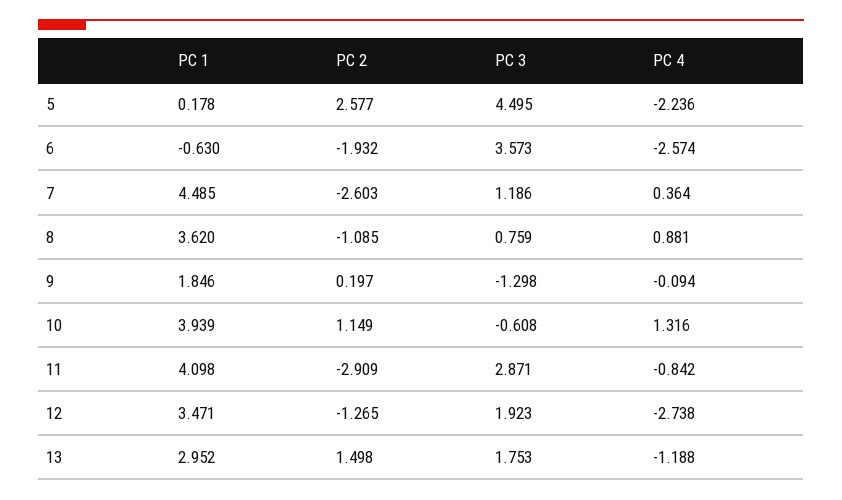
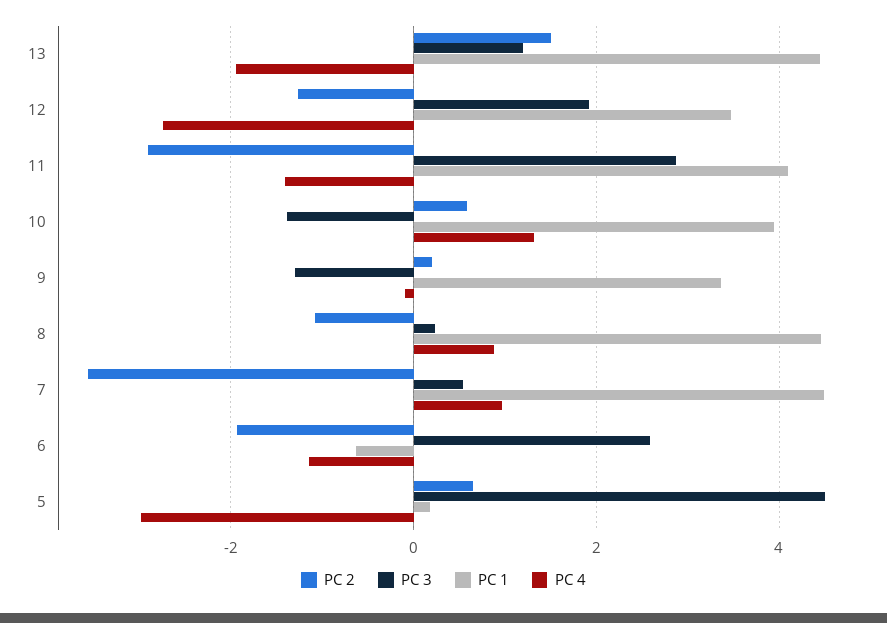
  {
    "PC 1": {
      "5": 0.178,
      "6": -0.63,
      "7": 4.485,
-     "8": 3.62,
+     "8": 4.4,
-     "9": 1.846,
+     "9": 3.4,
      "10": 3.939,
      "11": 4.098,
      "12": 3.471,
-     "13": 2.952
+     "13": 4.4
    },
    "PC 2": {
-     "5": 2.577,
+     "5": 0.6,
      "6": -1.932,
-     "7": -2.603,
+     "7": -3.6,
      "8": -1.085,
      "9": 0.197,
-     "10": 1.149,
+     "10": 0.6,
      "11": -2.909,
      "12": -1.265,
      "13": 1.498
    },
    "PC 3": {
      "5": 4.495,
-     "6": 3.573,
+     "6": 2.6,
-     "7": 1.186,
+     "7": 0.6,
-     "8": 0.759,
+     "8": 0.2,
      "9": -1.298,
-     "10": -0.608,
+     "10": -1.4,
      "11": 2.871,
      "12": 1.923,
-     "13": 1.753
+     "13": 1.2
    },
    "PC 4": {
-     "5": -2.236,
+     "5": -3,
-     "6": -2.574,
+     "6": -1.2,
-     "7": 0.364,
+     "7": 1,
      "8": 0.881,
      "9": -0.094,
      "10": 1.316,
-     "11": -0.842,
+     "11": -1.4,
      "12": -2.738,
-     "13": -1.188
+     "13": -2
    }
  }

